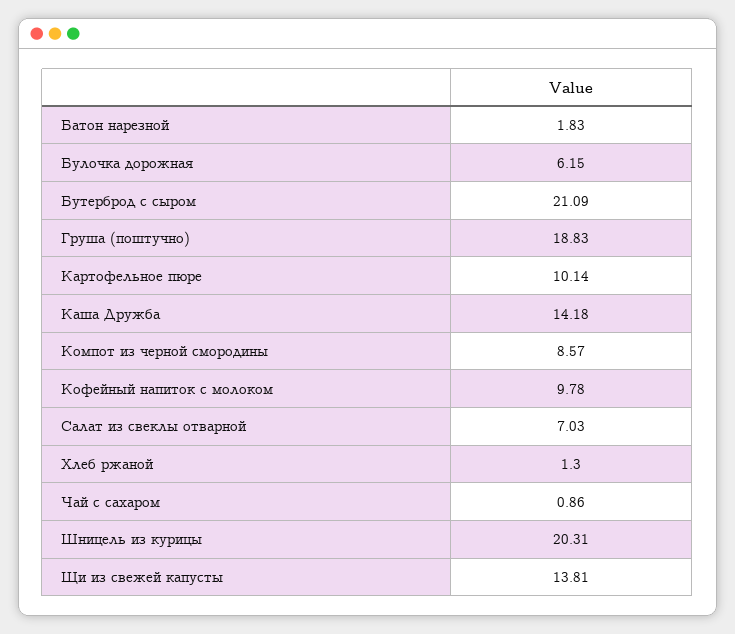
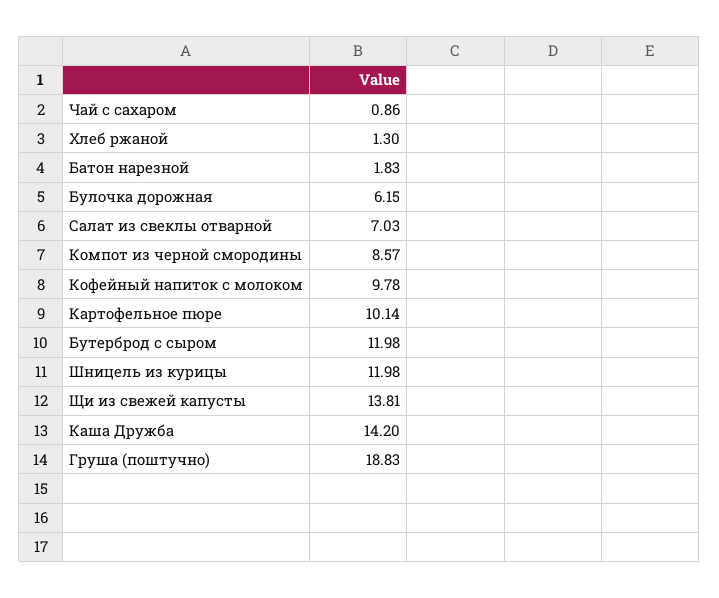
  {
    "Батон нарезной": 1.83,
    "Булочка дорожная": 6.15,
-   "Бутерброд с сыром": 21.09,
+   "Бутерброд с сыром": 11.98,
    "Груша (поштучно)": 18.83,
    "Картофельное пюре": 10.14,
-   "Каша Дружба": 14.18,
+   "Каша Дружба": 14.2,
    "Компот из черной смородины": 8.57,
    "Кофейный напиток с молоком": 9.78,
    "Салат из свеклы отварной": 7.03,
    "Хлеб ржаной": 1.3,
    "Чай с сахаром": 0.86,
-   "Шницель из курицы": 20.31,
+   "Шницель из курицы": 11.98,
    "Щи из свежей капусты": 13.81
  }

